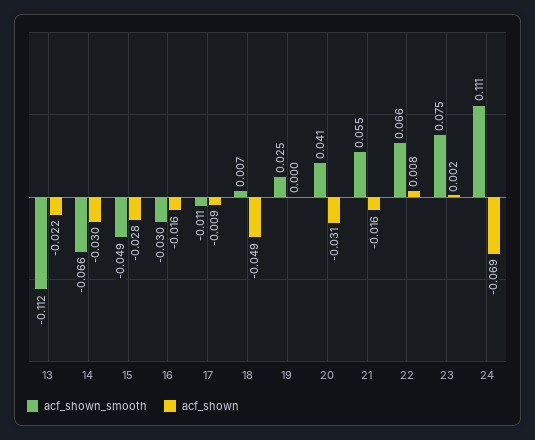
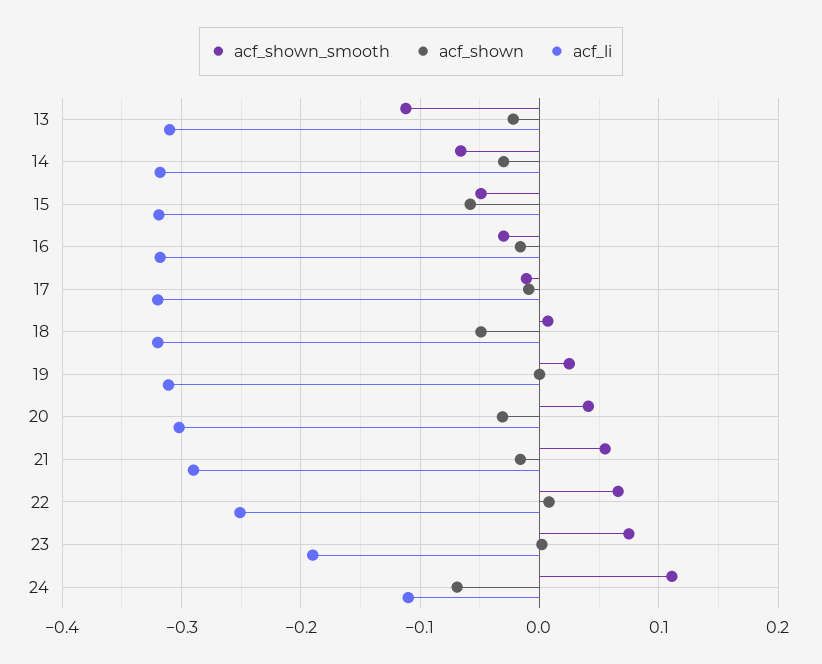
  {
    "acf_shown_smooth": {
      "13": -0.112,
      "14": -0.066,
      "15": -0.049,
      "16": -0.03,
      "17": -0.011,
      "18": 0.007,
      "19": 0.025,
      "20": 0.041,
      "21": 0.055,
      "22": 0.066,
      "23": 0.075,
      "24": 0.111
    },
    "acf_shown": {
      "13": -0.022,
      "14": -0.03,
-     "15": -0.028,
+     "15": -0.06,
      "16": -0.016,
      "17": -0.009,
      "18": -0.049,
      "19": 0,
      "20": -0.031,
      "21": -0.016,
      "22": 0.008,
      "23": 0.002,
      "24": -0.069
-   }
+   },
+   "acf_li": {
+     "13": -0.31,
+     "14": -0.32,
+     "15": -0.32,
+     "16": -0.32,
+     "17": -0.32,
+     "18": -0.32,
+     "19": -0.31,
+     "20": -0.3,
+     "21": -0.29,
+     "22": -0.25,
+     "23": -0.19,
+     "24": -0.11
+   }
  }

